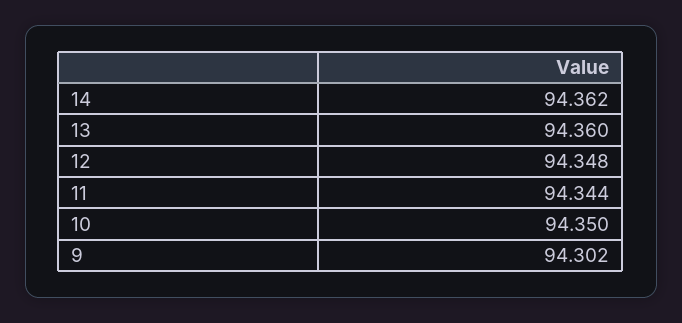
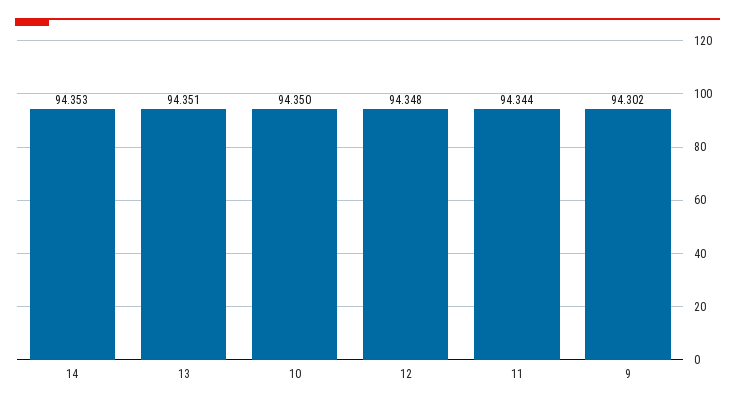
  {
-   "14": 94.362,
+   "14": 94.353,
-   "13": 94.36,
+   "13": 94.351,
    "12": 94.348,
    "11": 94.344,
    "10": 94.35,
    "9": 94.302
  }

